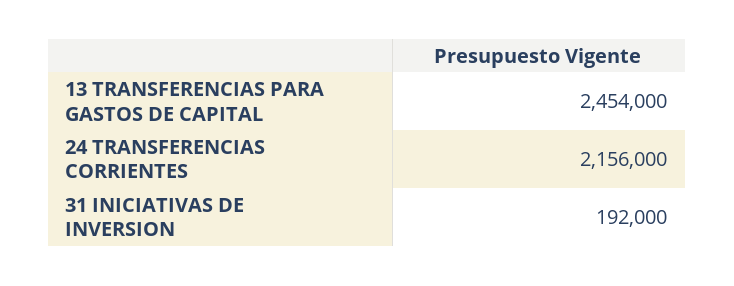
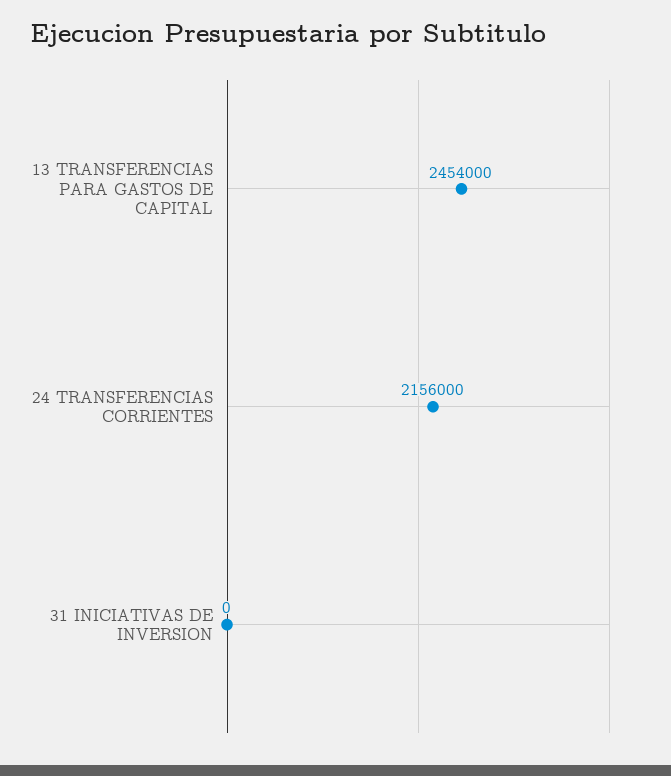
  {
    "13 TRANSFERENCIAS PARA GASTOS DE CAPITAL": 2454000,
    "24 TRANSFERENCIAS CORRIENTES": 2156000,
-   "31 INICIATIVAS DE INVERSION": 192000
+   "31 INICIATIVAS DE INVERSION": 0
  }

